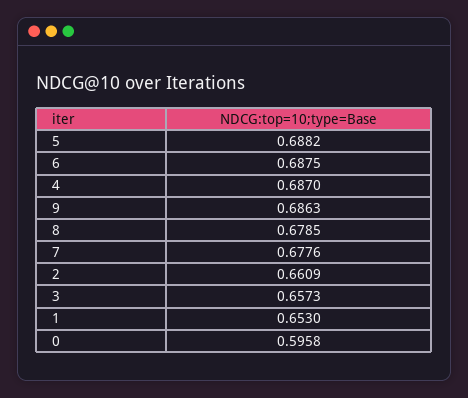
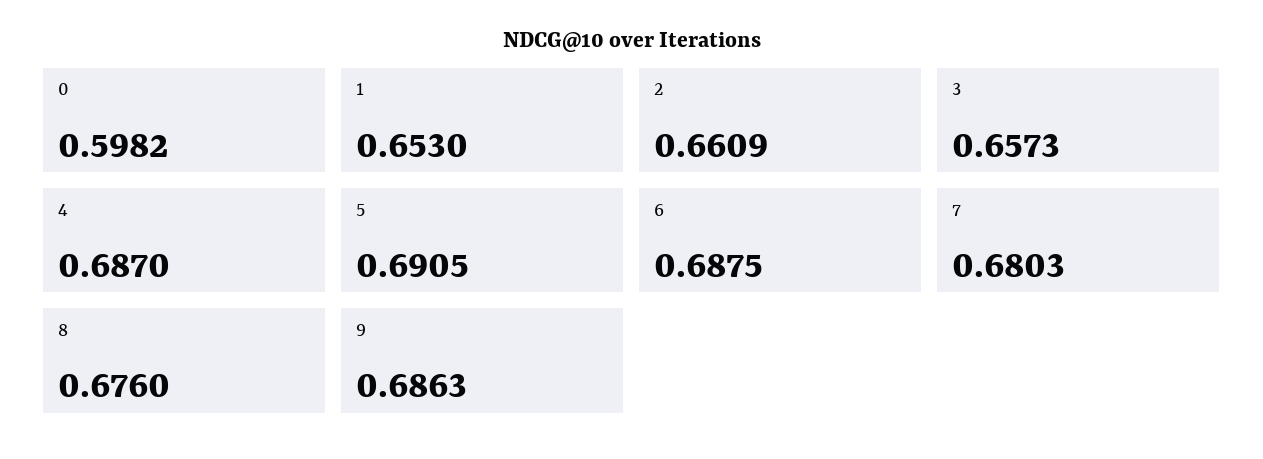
  {
-   "5": 0.6882,
+   "5": 0.6905,
    "6": 0.6875,
    "4": 0.687,
    "9": 0.6863,
-   "8": 0.6785,
+   "8": 0.676,
-   "7": 0.6776,
+   "7": 0.6803,
    "2": 0.6609,
    "3": 0.6573,
    "1": 0.653,
-   "0": 0.5958
+   "0": 0.5982
  }

